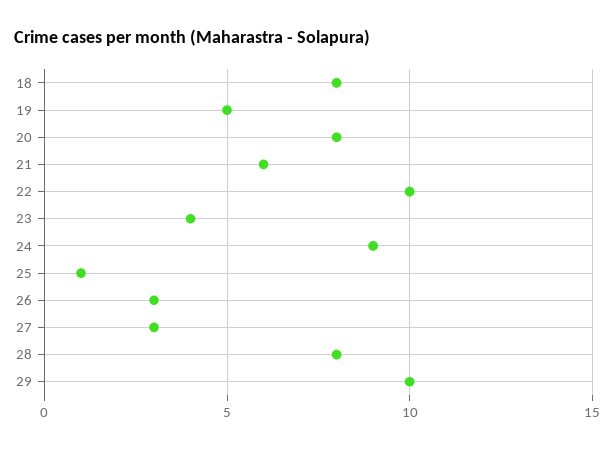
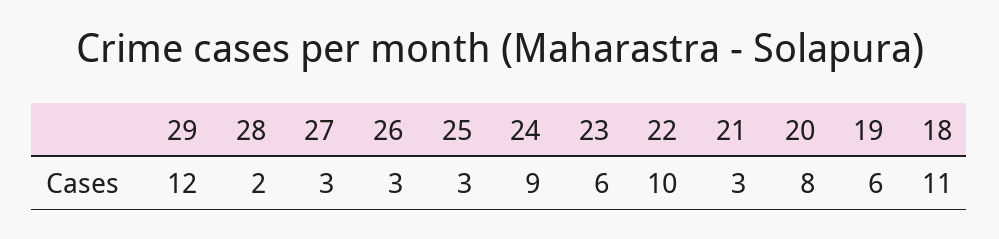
  {
-   "18": 8,
+   "18": 11,
-   "19": 5,
+   "19": 6,
    "20": 8,
-   "21": 6,
+   "21": 3,
    "22": 10,
-   "23": 4,
+   "23": 6,
    "24": 9,
-   "25": 1,
+   "25": 3,
    "26": 3,
    "27": 3,
-   "28": 8,
+   "28": 2,
-   "29": 10
+   "29": 12
  }

